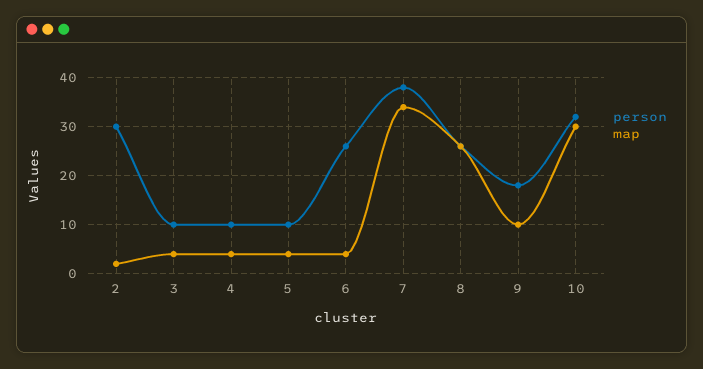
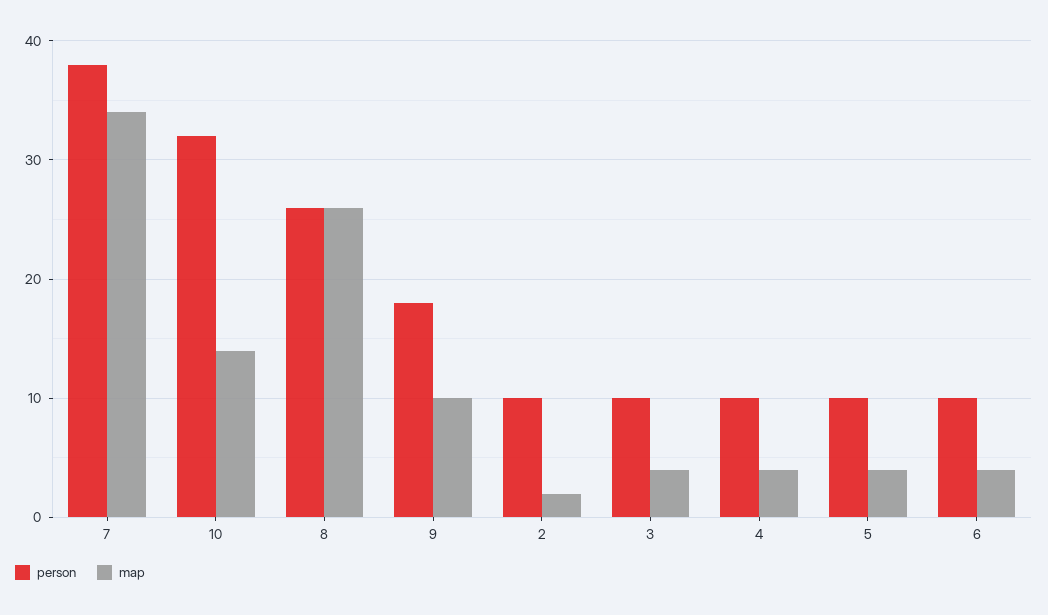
  {
    "person": {
-     "2": 30,
+     "2": 10,
      "3": 10,
      "4": 10,
      "5": 10,
-     "6": 25,
+     "6": 10,
      "7": 38,
      "8": 26,
      "9": 18,
      "10": 32
    },
    "map": {
      "2": 2,
      "3": 4,
      "4": 4,
      "5": 4,
      "6": 4,
      "7": 34,
      "8": 26,
      "9": 10,
-     "10": 30
+     "10": 14
    }
  }

